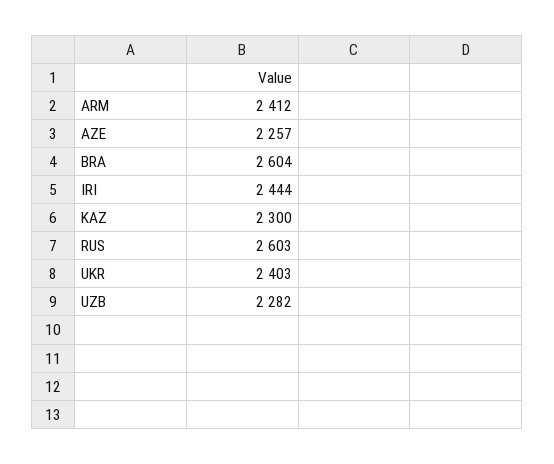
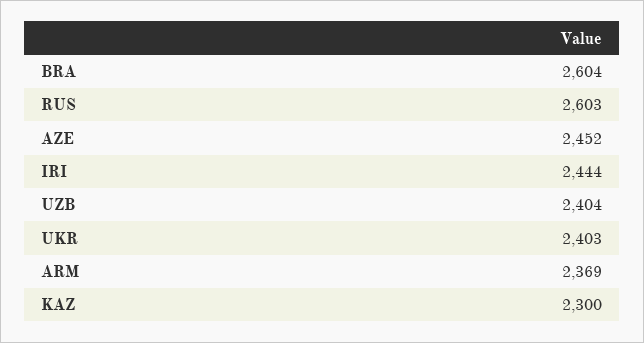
  {
-   "ARM": 2412,
+   "ARM": 2369,
-   "AZE": 2257,
+   "AZE": 2452,
    "BRA": 2604,
    "IRI": 2444,
    "KAZ": 2300,
    "RUS": 2603,
    "UKR": 2403,
-   "UZB": 2282
+   "UZB": 2404
  }

